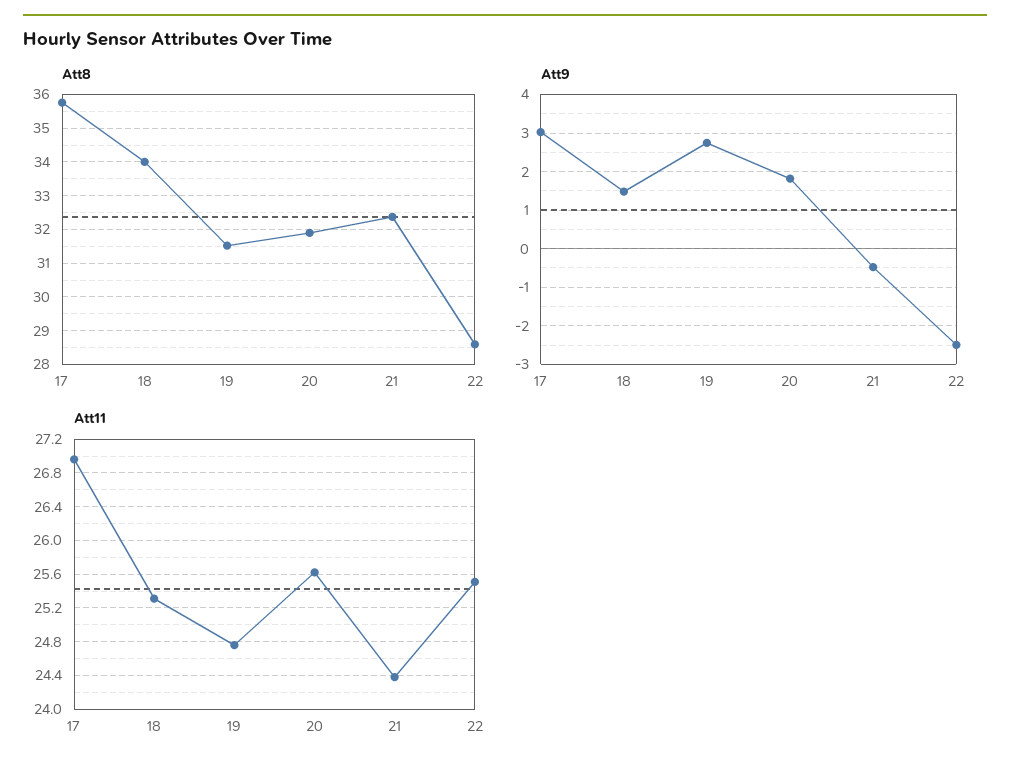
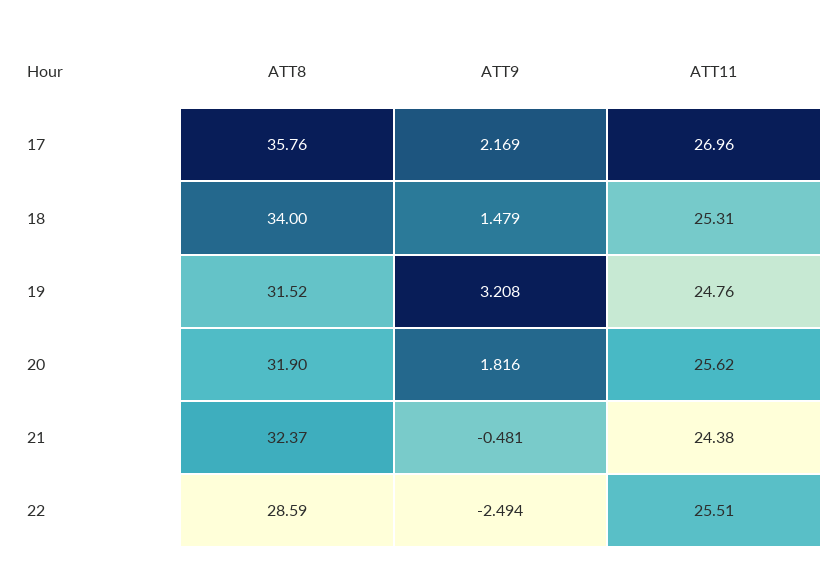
  {
    "Att8": {
      "17": 35.76,
      "18": 34,
      "19": 31.52,
      "20": 31.9,
      "21": 32.37,
      "22": 28.59
    },
    "Att9": {
-     "17": 3,
+     "17": 2.169,
      "18": 1.479,
-     "19": 2.8,
+     "19": 3.208,
      "20": 1.816,
      "21": -0.481,
      "22": -2.494
    },
    "Att11": {
      "17": 26.96,
      "18": 25.31,
      "19": 24.76,
      "20": 25.62,
      "21": 24.38,
      "22": 25.51
    }
  }

